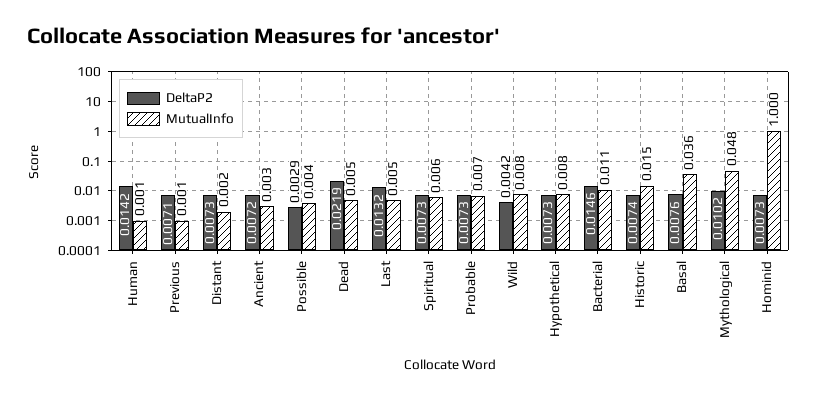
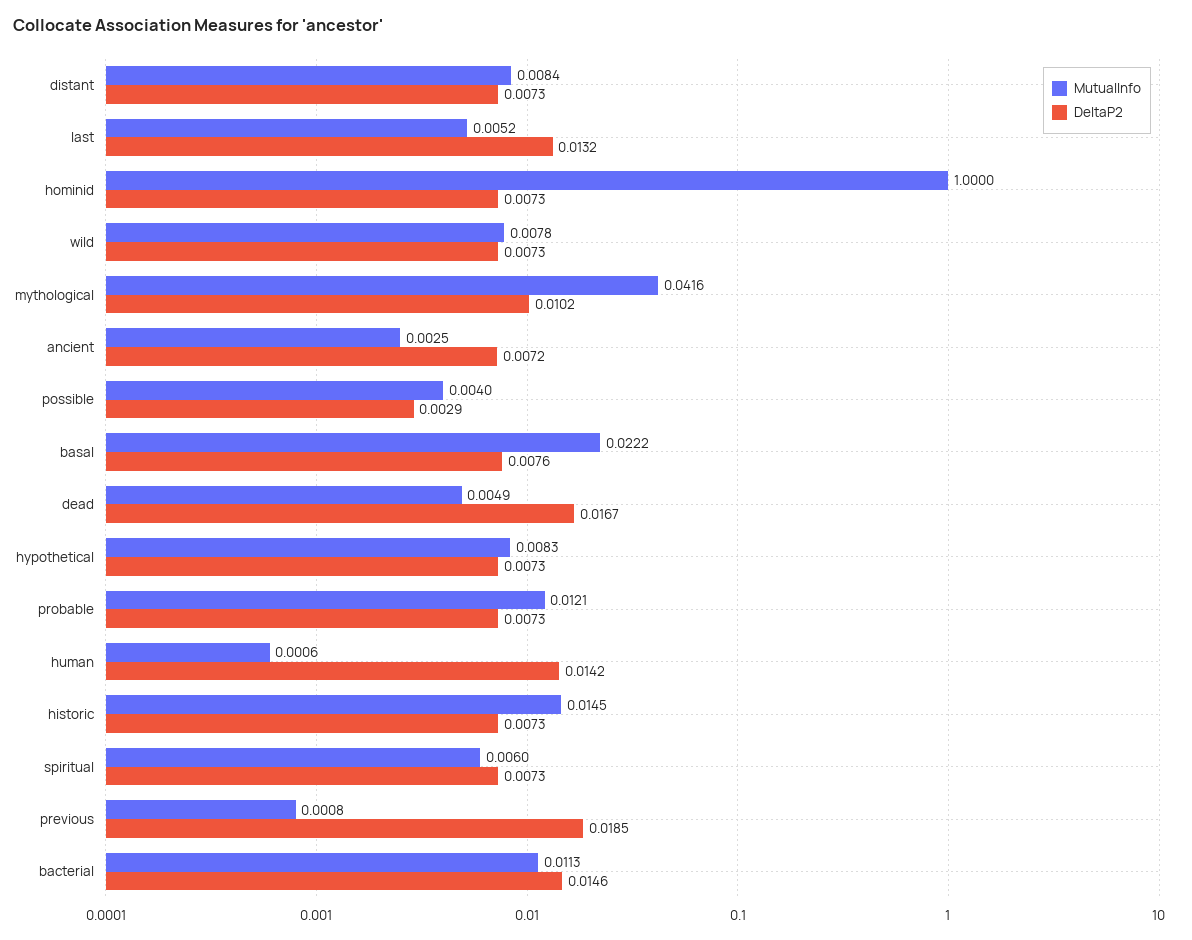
  {
    "DeltaP2": {
      "Human": 0.0142,
-     "Previous": 0.0071,
+     "Previous": 0.0185,
      "Distant": 0.0073,
      "Ancient": 0.0072,
      "Possible": 0.0029,
-     "Dead": 0.0219,
+     "Dead": 0.0167,
      "Last": 0.0132,
      "Spiritual": 0.0073,
      "Probable": 0.0073,
-     "Wild": 0.0042,
+     "Wild": 0.0073,
      "Hypothetical": 0.0073,
      "Bacterial": 0.0146,
-     "Historic": 0.0074,
+     "Historic": 0.0073,
      "Basal": 0.0076,
      "Mythological": 0.0102,
      "Hominid": 0.0073
    },
    "MutualInfo": {
      "Human": 0.0006,
      "Previous": 0.0008,
-     "Distant": 0.002,
+     "Distant": 0.0084,
      "Ancient": 0.0025,
      "Possible": 0.004,
      "Dead": 0.0049,
      "Last": 0.0052,
      "Spiritual": 0.006,
-     "Probable": 0.007,
+     "Probable": 0.0121,
      "Wild": 0.0078,
      "Hypothetical": 0.0083,
      "Bacterial": 0.0113,
      "Historic": 0.0145,
-     "Basal": 0.036,
+     "Basal": 0.0222,
-     "Mythological": 0.048,
+     "Mythological": 0.0416,
      "Hominid": 1
    }
  }

